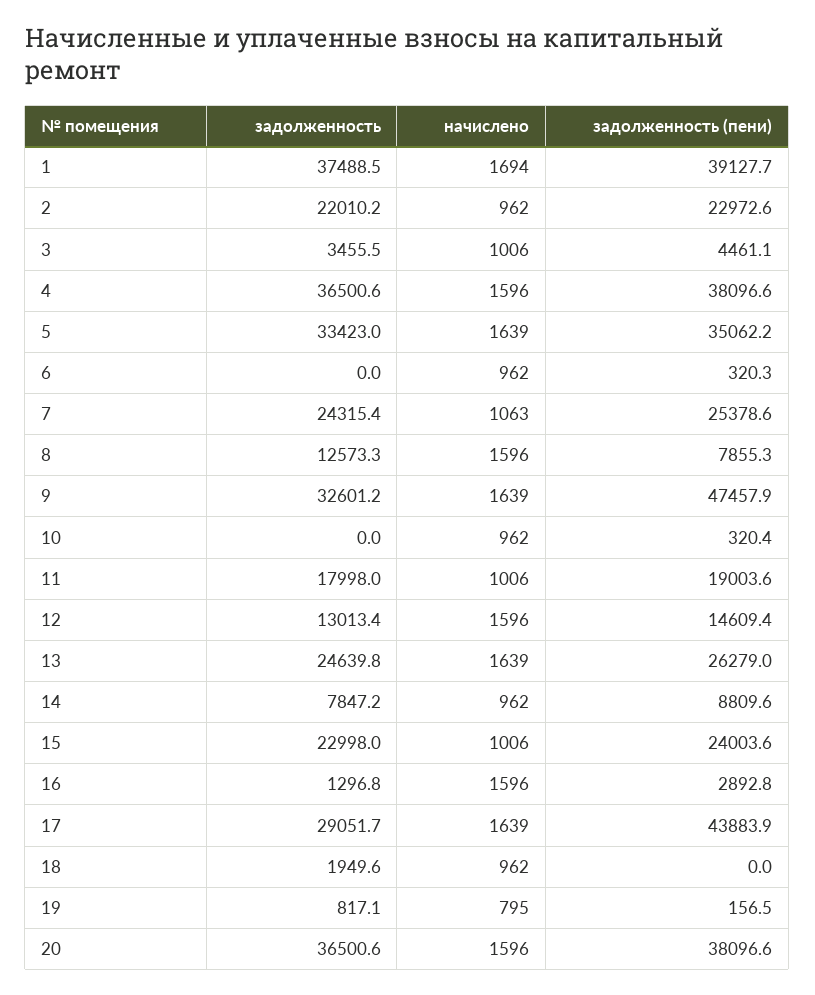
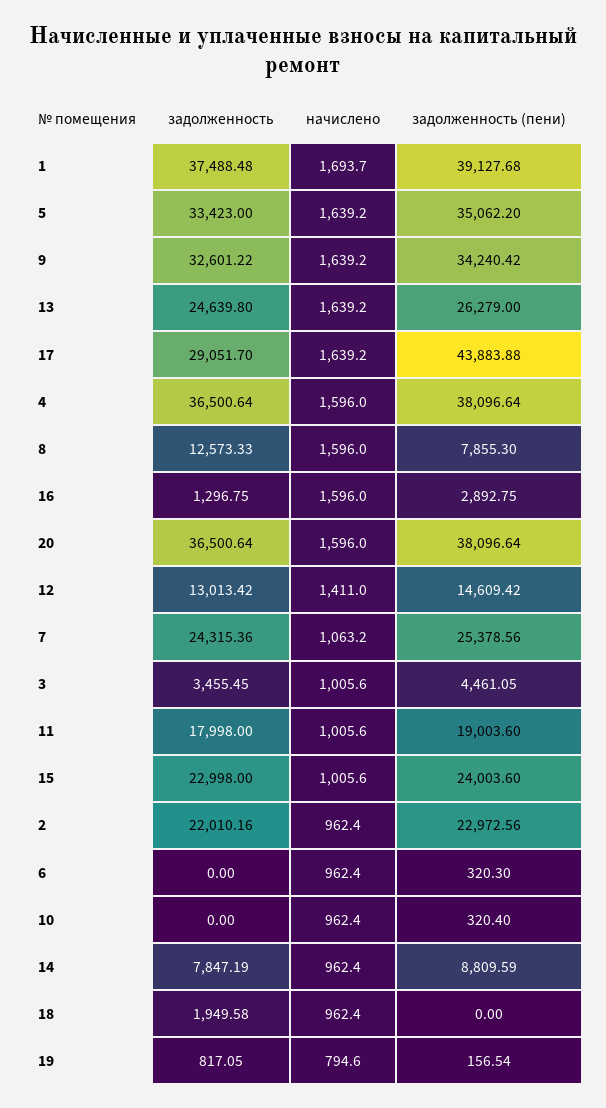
  {
    "задолженность": {
      "1": 37488.48,
      "2": 22010.16,
      "3": 3455.45,
      "4": 36500.64,
      "5": 33423,
      "6": 0,
      "7": 24315.36,
      "8": 12573.33,
      "9": 32601.22,
      "10": 0,
      "11": 17998,
      "12": 13013.42,
      "13": 24639.8,
      "14": 7847.19,
      "15": 22998,
      "16": 1296.75,
      "17": 29051.7,
      "18": 1949.58,
      "19": 817.05,
      "20": 36500.64
    },
    "начислено": {
      "1": 1693.7,
      "2": 962.4,
      "3": 1005.6,
      "4": 1596,
      "5": 1639.2,
      "6": 962.4,
      "7": 1063.2,
      "8": 1596,
      "9": 1639.2,
      "10": 962.4,
      "11": 1005.6,
-     "12": 1596,
+     "12": 1411,
      "13": 1639.2,
      "14": 962.4,
      "15": 1005.6,
      "16": 1596,
      "17": 1639.2,
      "18": 962.4,
      "19": 794.6,
      "20": 1596
    },
    "задолженность (пени)": {
      "1": 39127.68,
      "2": 22972.56,
      "3": 4461.05,
      "4": 38096.64,
      "5": 35062.2,
      "6": 320.3,
      "7": 25378.56,
      "8": 7855.3,
-     "9": 47457.9,
+     "9": 34240.42,
      "10": 320.4,
      "11": 19003.6,
      "12": 14609.42,
      "13": 26279,
      "14": 8809.59,
      "15": 24003.6,
      "16": 2892.75,
      "17": 43883.88,
      "18": 0,
      "19": 156.54,
      "20": 38096.64
    }
  }

